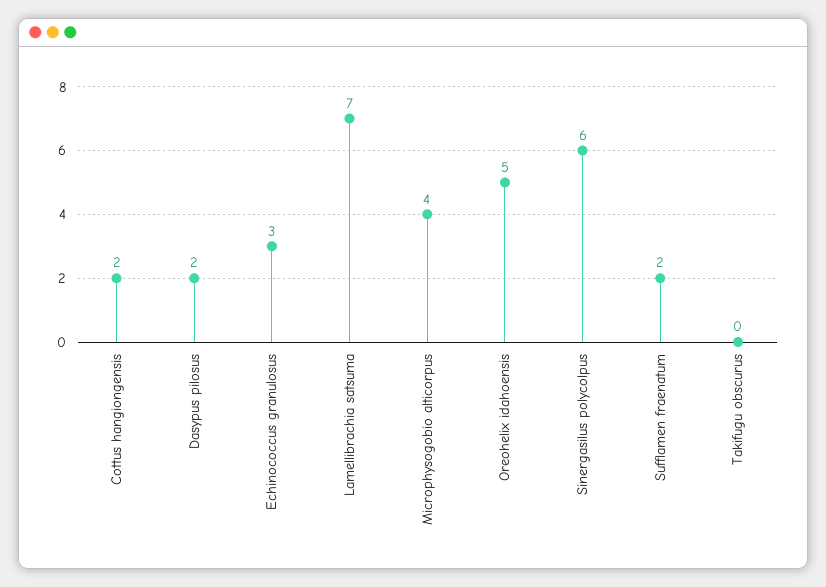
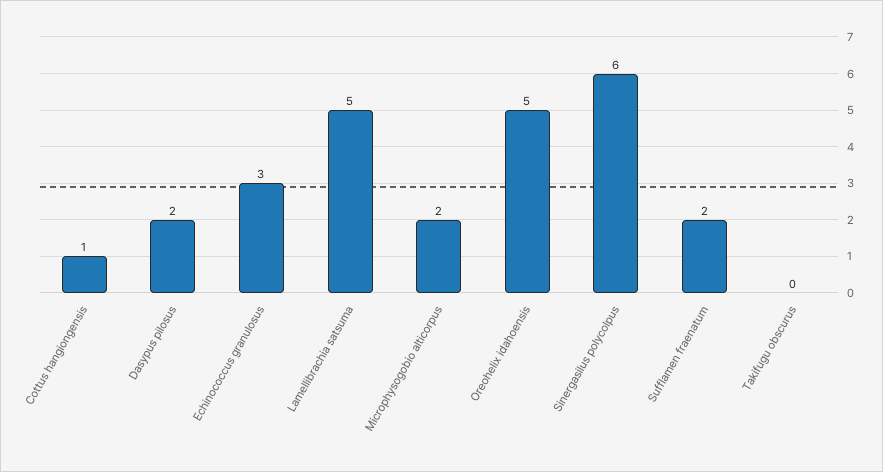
  {
-   "Cottus hangiongensis": 2,
+   "Cottus hangiongensis": 1,
    "Dasypus pilosus": 2,
    "Echinococcus granulosus": 3,
-   "Lamellibrachia satsuma": 7,
+   "Lamellibrachia satsuma": 5,
-   "Microphysogobio alticorpus": 4,
+   "Microphysogobio alticorpus": 2,
    "Oreohelix idahoensis": 5,
    "Sinergasilus polycolpus": 6,
    "Sufflamen fraenatum": 2,
    "Takifugu obscurus": 0
  }

